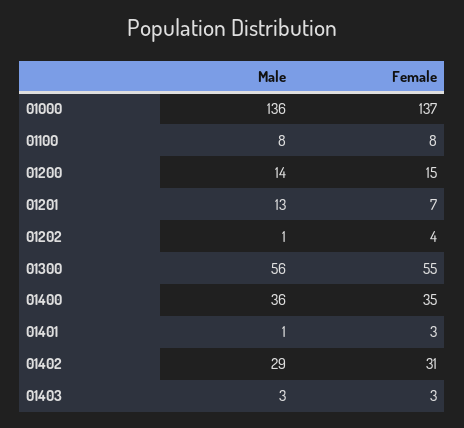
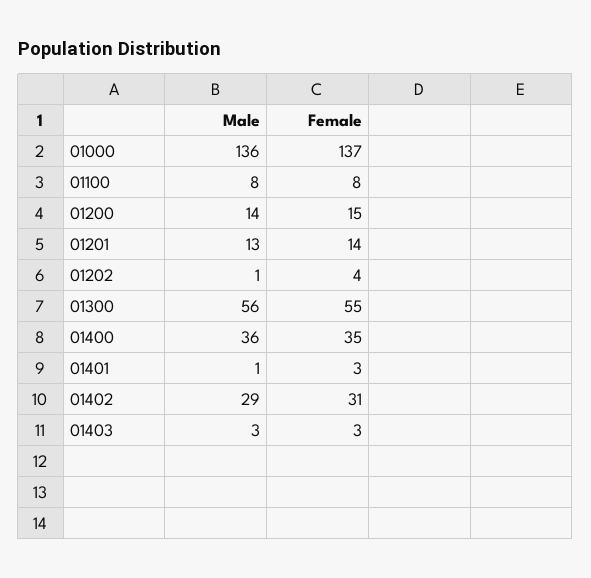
  {
    "Male": {
      "01000": 136,
      "01100": 8,
      "01200": 14,
      "01201": 13,
      "01202": 1,
      "01300": 56,
      "01400": 36,
      "01401": 1,
      "01402": 29,
      "01403": 3
    },
    "Female": {
      "01000": 137,
      "01100": 8,
      "01200": 15,
-     "01201": 7,
+     "01201": 14,
      "01202": 4,
      "01300": 55,
      "01400": 35,
      "01401": 3,
      "01402": 31,
      "01403": 3
    }
  }

